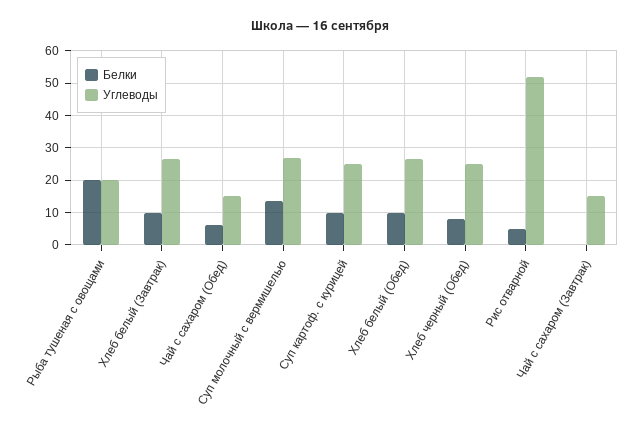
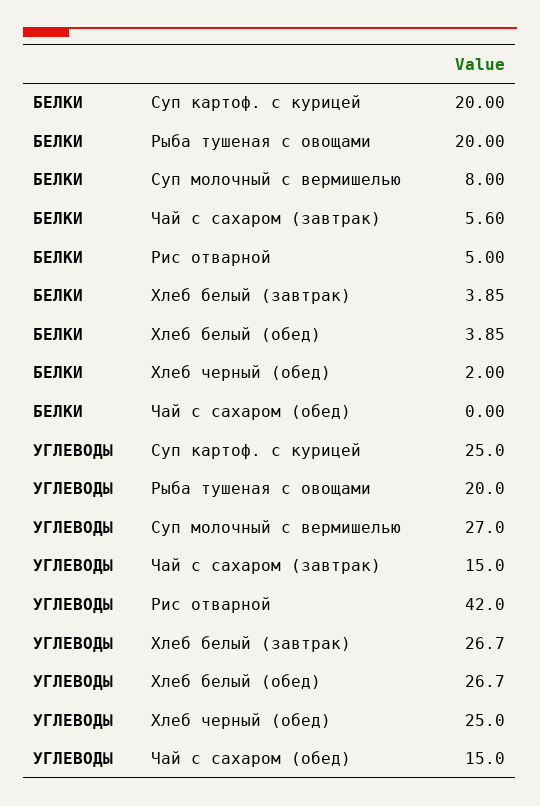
  {
    "Белки": {
      "Рыба тушеная с овощами": 20,
-     "Хлеб белый (Завтрак)": 10,
+     "Хлеб белый (Завтрак)": 3.85,
-     "Чай с сахаром (Обед)": 6,
+     "Чай с сахаром (Обед)": 0,
-     "Суп молочный с вермишелью": 14,
+     "Суп молочный с вермишелью": 8,
-     "Суп картоф. с курицей": 10,
+     "Суп картоф. с курицей": 20,
-     "Хлеб белый (Обед)": 10,
+     "Хлеб белый (Обед)": 3.85,
-     "Хлеб черный (Обед)": 8,
+     "Хлеб черный (Обед)": 2,
      "Рис отварной": 5,
-     "Чай с сахаром (Завтрак)": 0
+     "Чай с сахаром (Завтрак)": 5.6
    },
    "Углеводы": {
      "Рыба тушеная с овощами": 20,
      "Хлеб белый (Завтрак)": 26.7,
      "Чай с сахаром (Обед)": 15,
      "Суп молочный с вермишелью": 27,
      "Суп картоф. с курицей": 25,
      "Хлеб белый (Обед)": 26.7,
      "Хлеб черный (Обед)": 25,
-     "Рис отварной": 52,
+     "Рис отварной": 42,
      "Чай с сахаром (Завтрак)": 15
    }
  }

